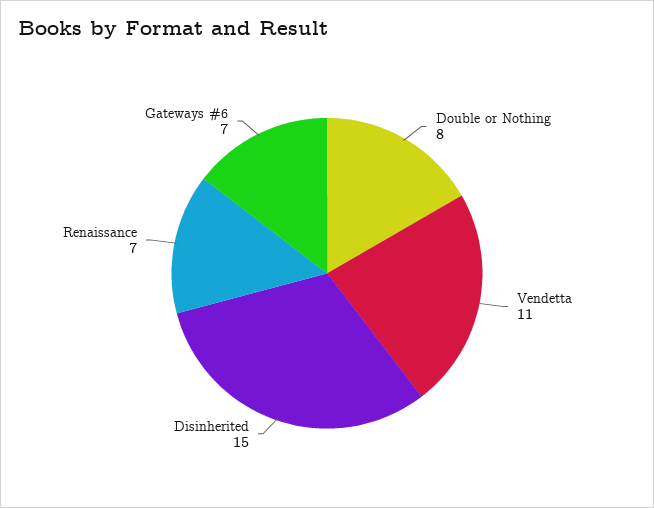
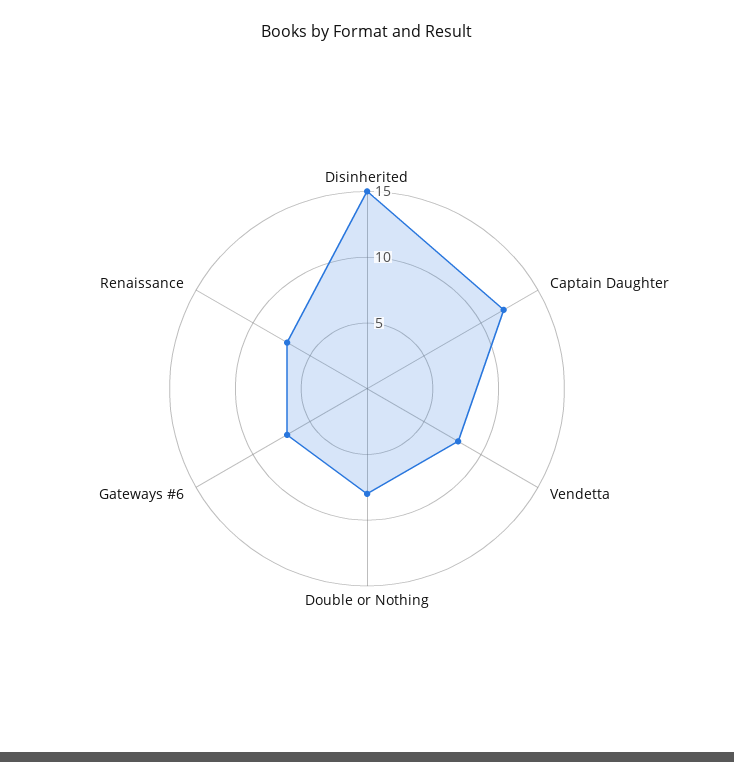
  {
    "Double or Nothing": 8,
-   "Vendetta": 11,
+   "Vendetta": 8,
    "Disinherited": 15,
    "Renaissance": 7,
-   "Gateways #6": 7
+   "Gateways #6": 7,
+   "Captain Daughter": 12
  }

